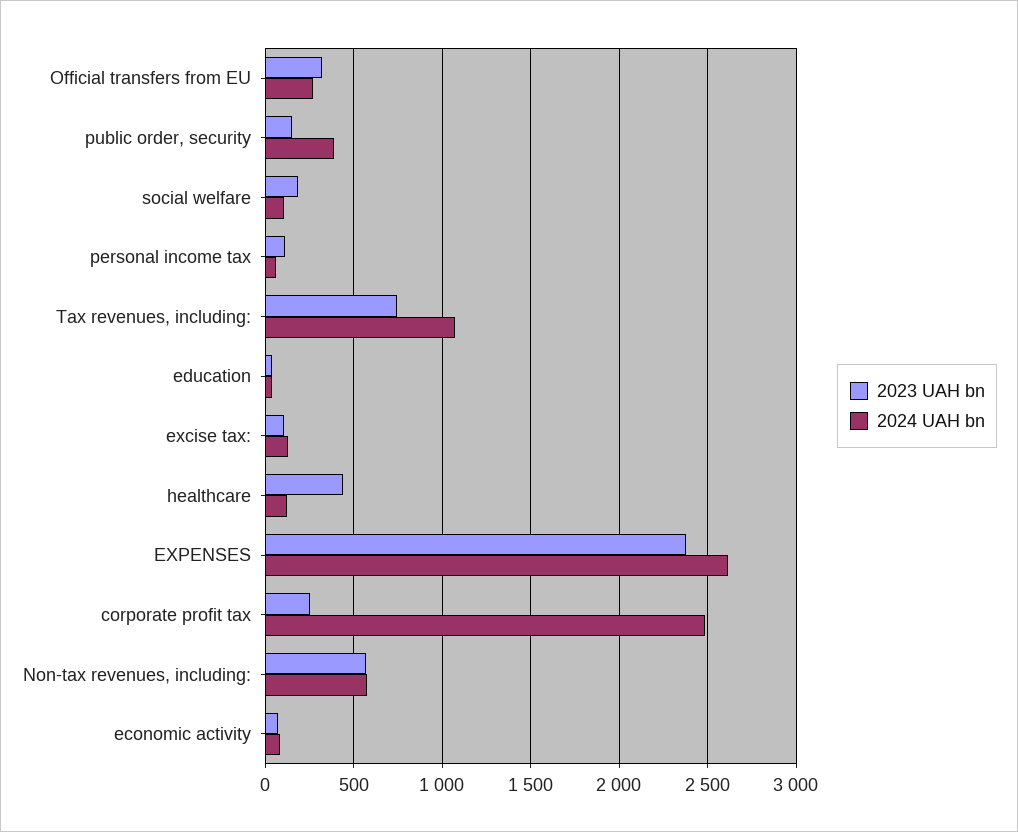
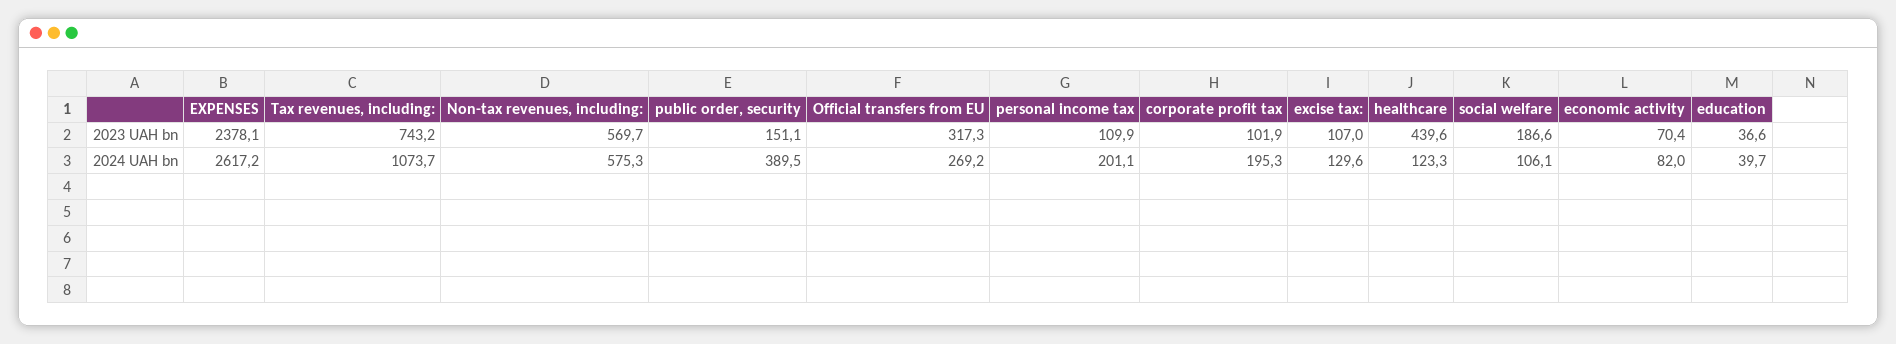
  {
    "2023 UAH bn": {
      "Official transfers from EU": 317.3,
      "public order, security": 151.1,
      "social welfare": 186.6,
      "personal income tax": 109.9,
      "Tax revenues, including:": 743.2,
      "education": 36.6,
      "excise tax:": 107,
      "healthcare": 439.6,
      "EXPENSES": 2378.1,
-     "corporate profit tax": 250,
+     "corporate profit tax": 101.9,
      "Non-tax revenues, including:": 569.7,
      "economic activity": 70.4
    },
    "2024 UAH bn": {
      "Official transfers from EU": 269.2,
      "public order, security": 389.5,
      "social welfare": 106.1,
-     "personal income tax": 50,
+     "personal income tax": 201.1,
      "Tax revenues, including:": 1073.7,
      "education": 39.7,
      "excise tax:": 129.6,
      "healthcare": 123.3,
      "EXPENSES": 2617.2,
-     "corporate profit tax": 2500,
+     "corporate profit tax": 195.3,
      "Non-tax revenues, including:": 575.3,
      "economic activity": 82
    }
  }

